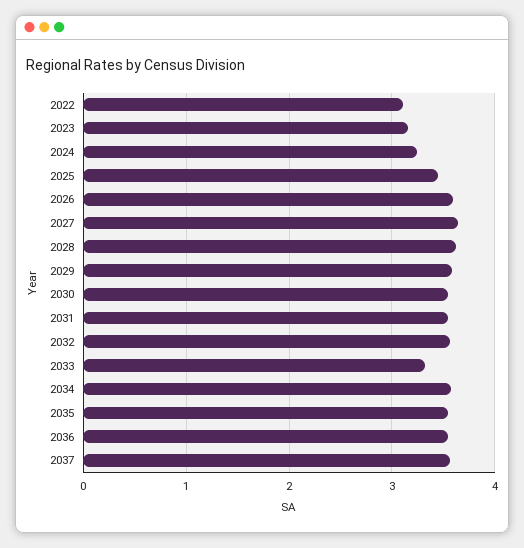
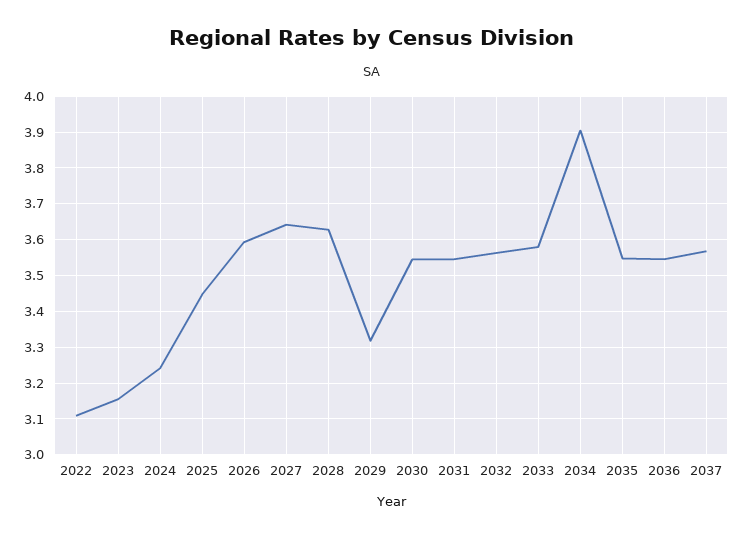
  {
    "2022": 3.1,
    "2023": 3.16,
    "2024": 3.24,
    "2025": 3.44,
    "2026": 3.6,
    "2027": 3.64,
    "2028": 3.62,
-   "2029": 3.6,
+   "2029": 3.32,
    "2030": 3.54,
    "2031": 3.54,
    "2032": 3.56,
-   "2033": 3.3,
+   "2033": 3.58,
-   "2034": 3.6,
+   "2034": 3.9,
    "2035": 3.54,
    "2036": 3.54,
    "2037": 3.56
  }

